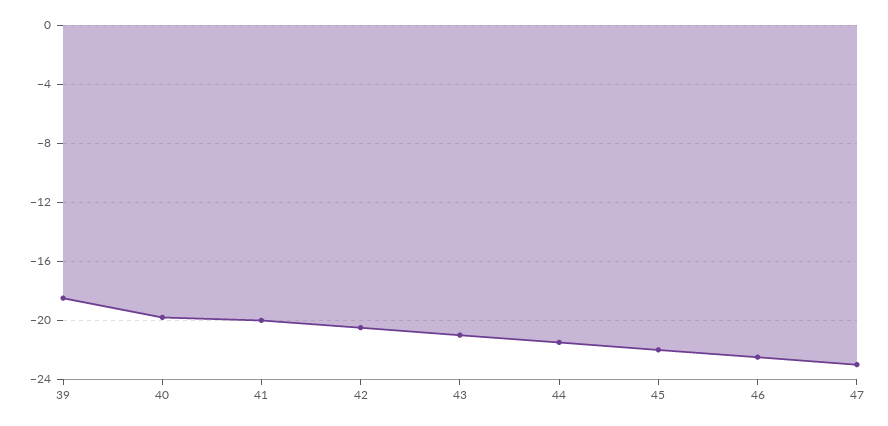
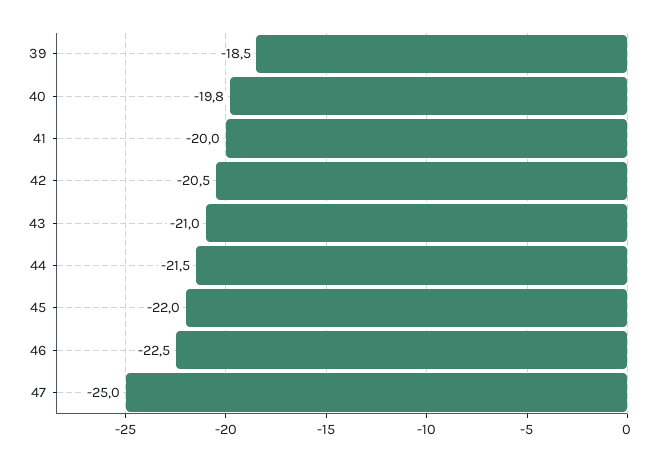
  {
    "39": -18.5,
    "40": -19.8,
    "41": -20,
    "42": -20.5,
    "43": -21,
    "44": -21.5,
    "45": -22,
    "46": -22.5,
-   "47": -23
+   "47": -25
  }

